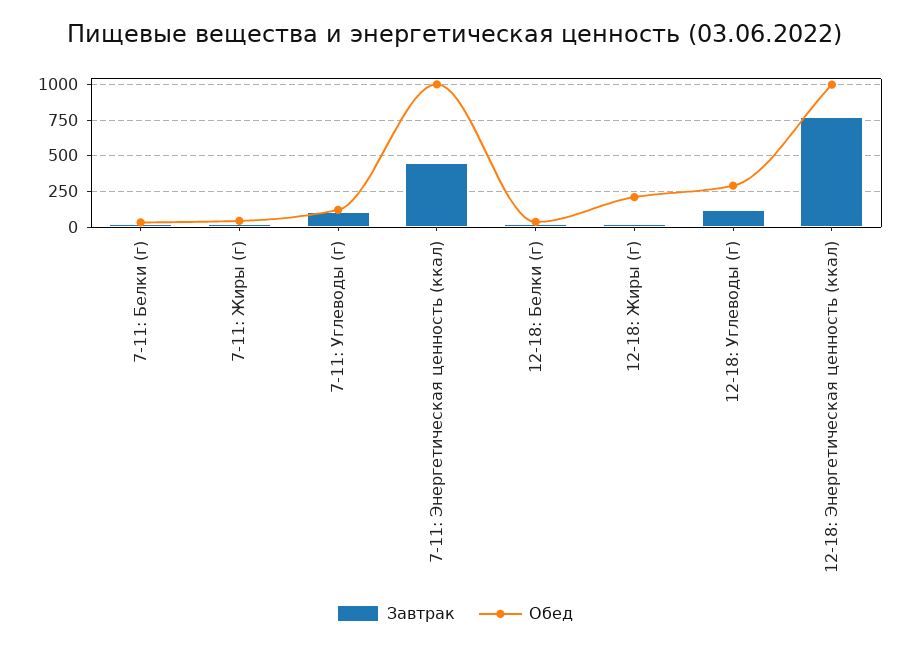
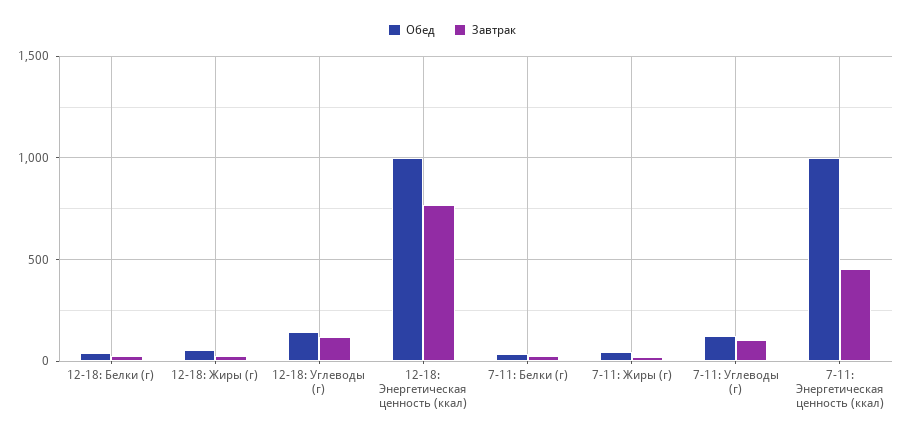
  {
    "Завтрак": {
      "7-11: Белки (г)": 0,
      "7-11: Жиры (г)": 0,
      "7-11: Углеводы (г)": 100,
      "7-11: Энергетическая ценность (ккал)": 450,
      "12-18: Белки (г)": 50,
      "12-18: Жиры (г)": 0,
      "12-18: Углеводы (г)": 100,
      "12-18: Энергетическая ценность (ккал)": 750
    },
    "Обед": {
      "7-11: Белки (г)": 50,
      "7-11: Жиры (г)": 50,
      "7-11: Углеводы (г)": 100,
      "7-11: Энергетическая ценность (ккал)": 1000,
      "12-18: Белки (г)": 50,
-     "12-18: Жиры (г)": 200,
+     "12-18: Жиры (г)": 50,
-     "12-18: Углеводы (г)": 300,
+     "12-18: Углеводы (г)": 150,
      "12-18: Энергетическая ценность (ккал)": 1000
    }
  }

